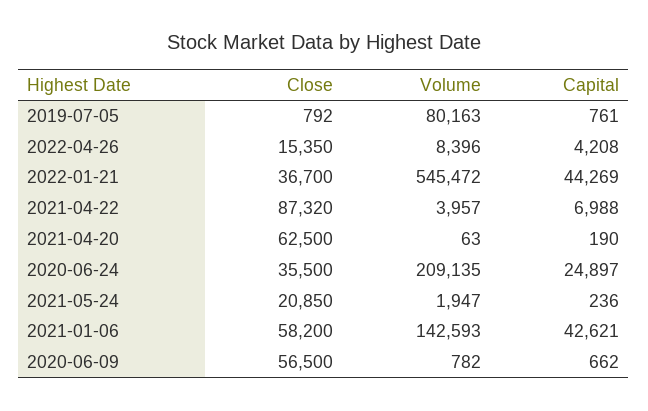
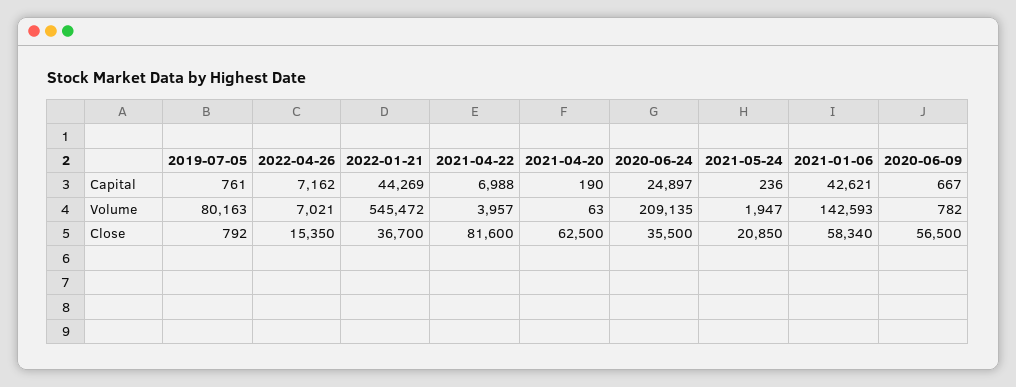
  {
    "Close": {
      "2019-07-05": 792,
      "2022-04-26": 15350,
      "2022-01-21": 36700,
-     "2021-04-22": 87320,
+     "2021-04-22": 81600,
      "2021-04-20": 62500,
      "2020-06-24": 35500,
      "2021-05-24": 20850,
-     "2021-01-06": 58200,
+     "2021-01-06": 58340,
      "2020-06-09": 56500
    },
    "Volume": {
      "2019-07-05": 80163,
-     "2022-04-26": 8396,
+     "2022-04-26": 7021,
      "2022-01-21": 545472,
      "2021-04-22": 3957,
      "2021-04-20": 63,
      "2020-06-24": 209135,
      "2021-05-24": 1947,
      "2021-01-06": 142593,
      "2020-06-09": 782
    },
    "Capital": {
      "2019-07-05": 761,
-     "2022-04-26": 4208,
+     "2022-04-26": 7162,
      "2022-01-21": 44269,
      "2021-04-22": 6988,
      "2021-04-20": 190,
      "2020-06-24": 24897,
      "2021-05-24": 236,
      "2021-01-06": 42621,
-     "2020-06-09": 662
+     "2020-06-09": 667
    }
  }

